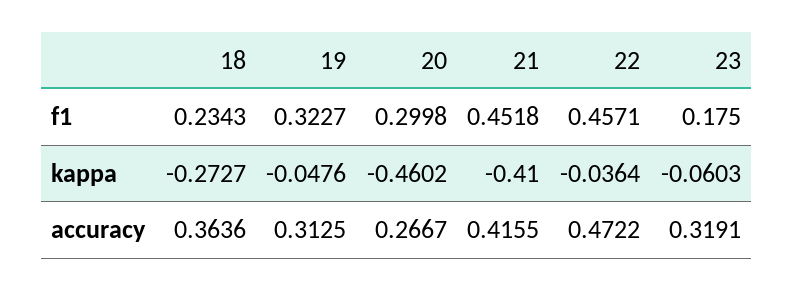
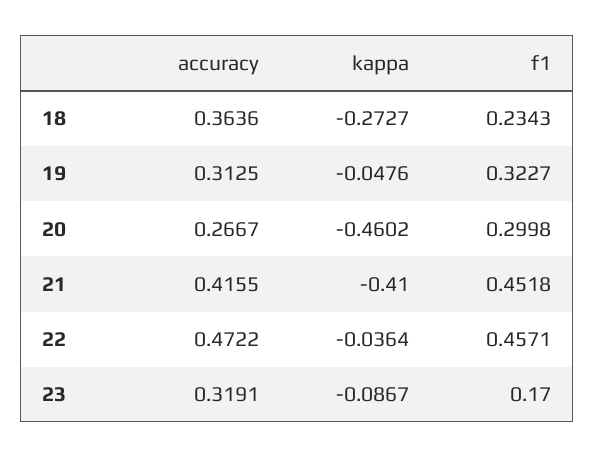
  {
    "18": {
      "f1": 0.2343,
      "kappa": -0.2727,
      "accuracy": 0.3636
    },
    "19": {
      "f1": 0.3227,
      "kappa": -0.0476,
      "accuracy": 0.3125
    },
    "20": {
      "f1": 0.2998,
      "kappa": -0.4602,
      "accuracy": 0.2667
    },
    "21": {
      "f1": 0.4518,
      "kappa": -0.41,
      "accuracy": 0.4155
    },
    "22": {
      "f1": 0.4571,
      "kappa": -0.0364,
      "accuracy": 0.4722
    },
    "23": {
-     "f1": 0.175,
+     "f1": 0.17,
-     "kappa": -0.0603,
+     "kappa": -0.0867,
      "accuracy": 0.3191
    }
  }

